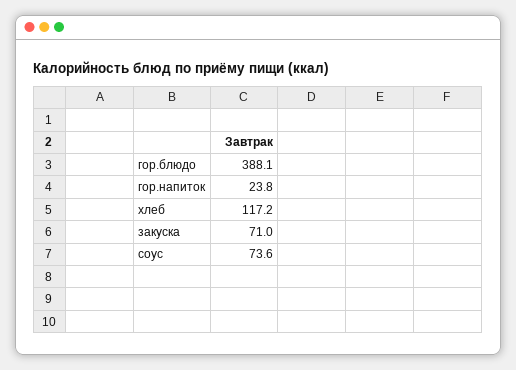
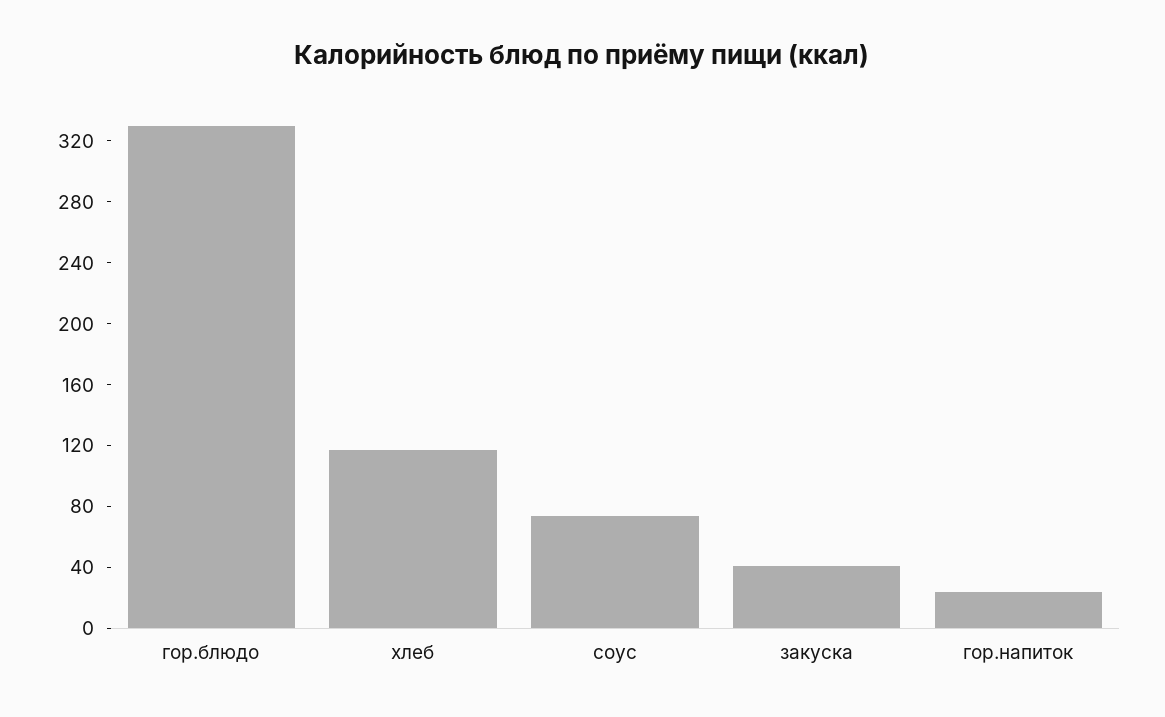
  {
-   "гор.блюдо": 388.1,
+   "гор.блюдо": 330,
    "гор.напиток": 23.8,
    "хлеб": 117.2,
-   "закуска": 71,
+   "закуска": 40,
    "соус": 73.6
  }

